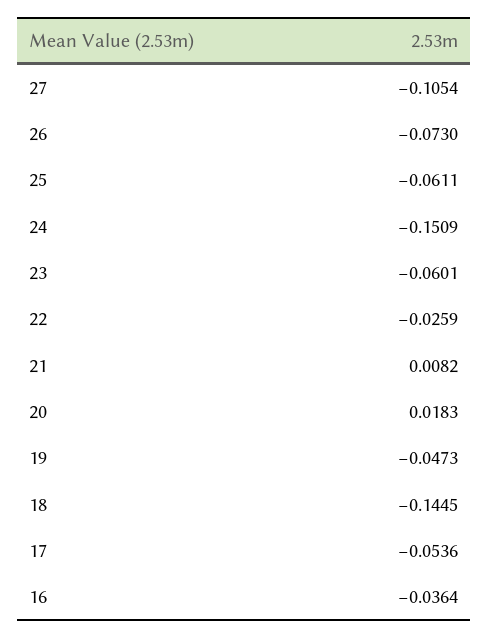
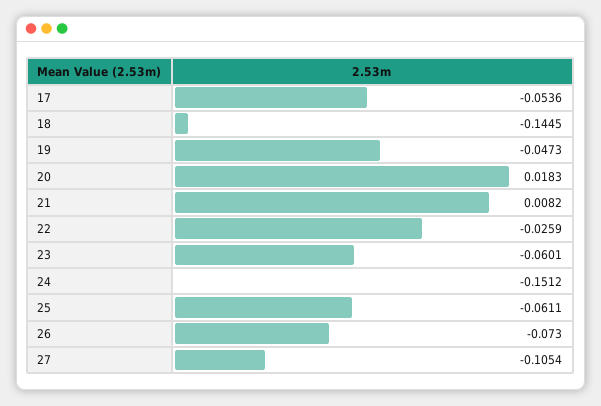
  {
    "27": -0.1054,
    "26": -0.073,
    "25": -0.0611,
-   "24": -0.1509,
+   "24": -0.1512,
    "23": -0.0601,
    "22": -0.0259,
    "21": 0.0082,
    "20": 0.0183,
    "19": -0.0473,
    "18": -0.1445,
-   "17": -0.0536,
+   "17": -0.0536
-   "16": -0.0364
  }

